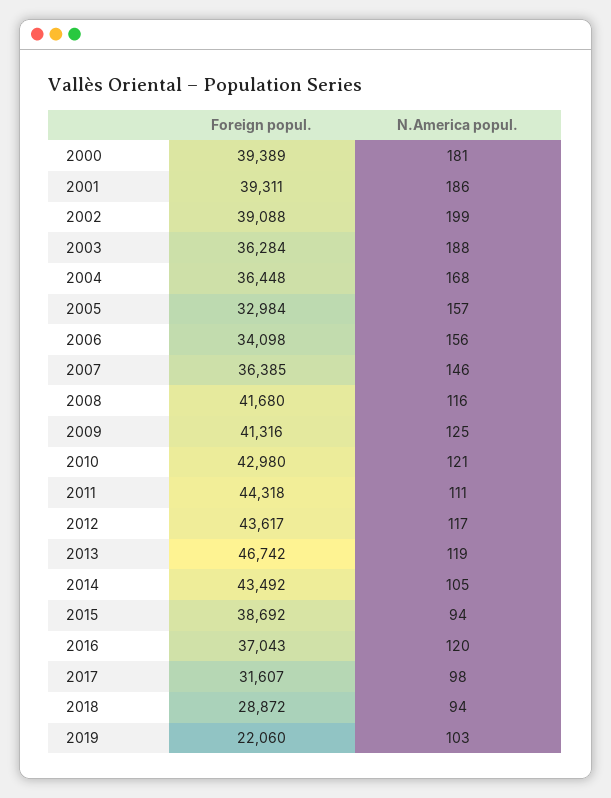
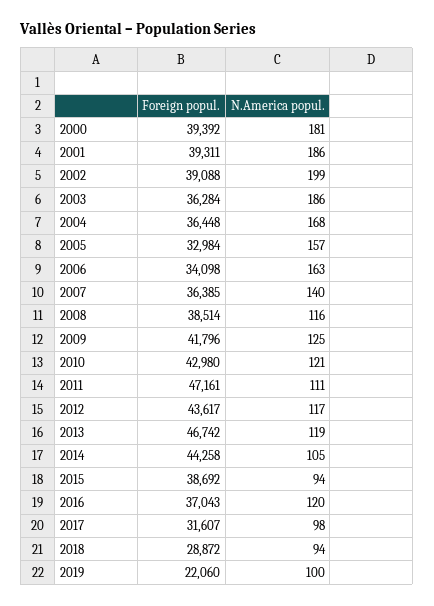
  {
    "Foreign popul.": {
-     "2000": 39389,
+     "2000": 39392,
      "2001": 39311,
      "2002": 39088,
      "2003": 36284,
      "2004": 36448,
      "2005": 32984,
      "2006": 34098,
      "2007": 36385,
-     "2008": 41680,
+     "2008": 38514,
-     "2009": 41316,
+     "2009": 41796,
      "2010": 42980,
-     "2011": 44318,
+     "2011": 47161,
      "2012": 43617,
      "2013": 46742,
-     "2014": 43492,
+     "2014": 44258,
      "2015": 38692,
      "2016": 37043,
      "2017": 31607,
      "2018": 28872,
      "2019": 22060
    },
    "N.America popul.": {
      "2000": 181,
      "2001": 186,
      "2002": 199,
-     "2003": 188,
+     "2003": 186,
      "2004": 168,
      "2005": 157,
-     "2006": 156,
+     "2006": 163,
-     "2007": 146,
+     "2007": 140,
      "2008": 116,
      "2009": 125,
      "2010": 121,
      "2011": 111,
      "2012": 117,
      "2013": 119,
      "2014": 105,
      "2015": 94,
      "2016": 120,
      "2017": 98,
      "2018": 94,
-     "2019": 103
+     "2019": 100
    }
  }

